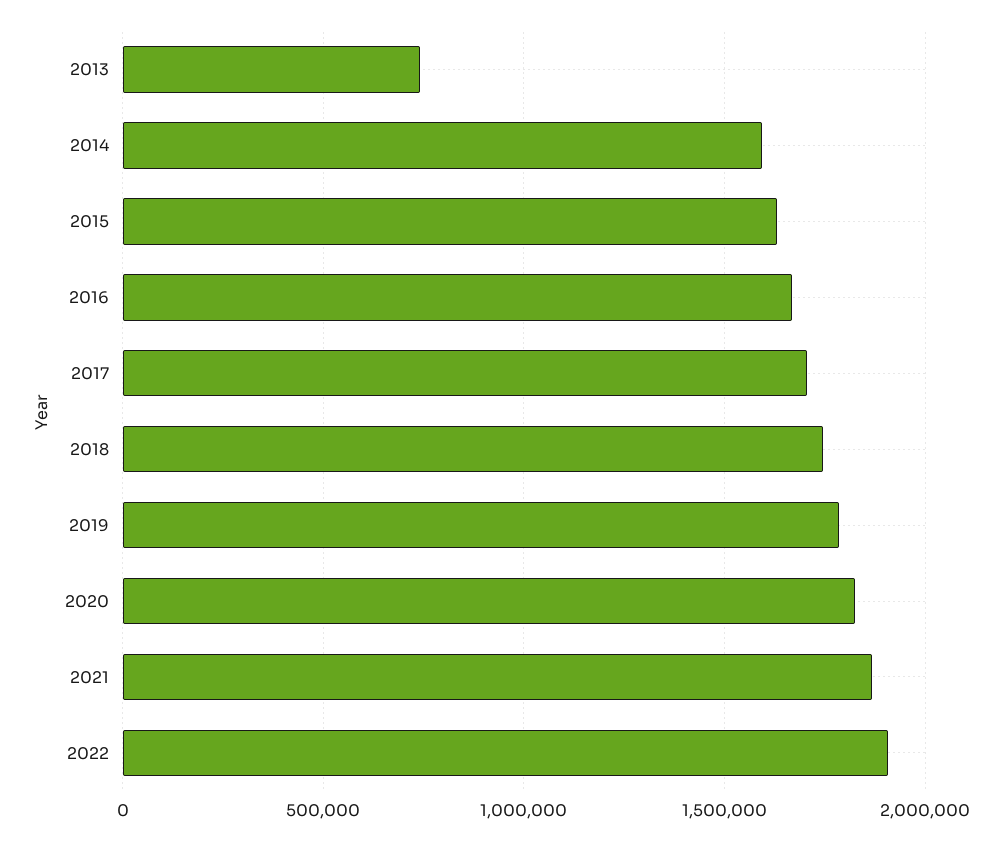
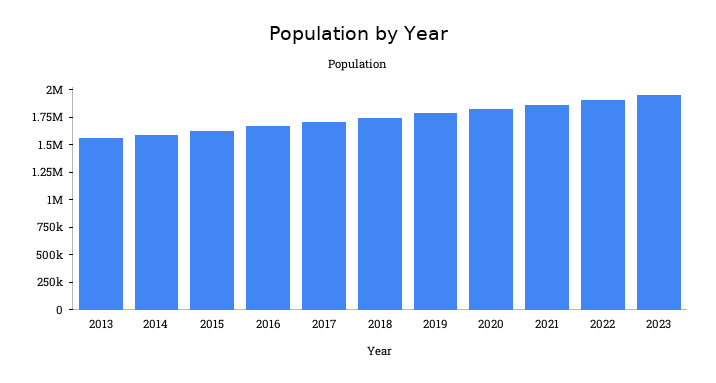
  {
-   "2013": 750000,
+   "2013": 1500000,
    "2014": 1600000,
    "2015": 1650000,
    "2016": 1650000,
    "2017": 1700000,
    "2018": 1750000,
    "2019": 1800000,
    "2020": 1850000,
    "2021": 1850000,
-   "2022": 1900000
+   "2022": 1900000,
+   "2023": 2000000
  }

